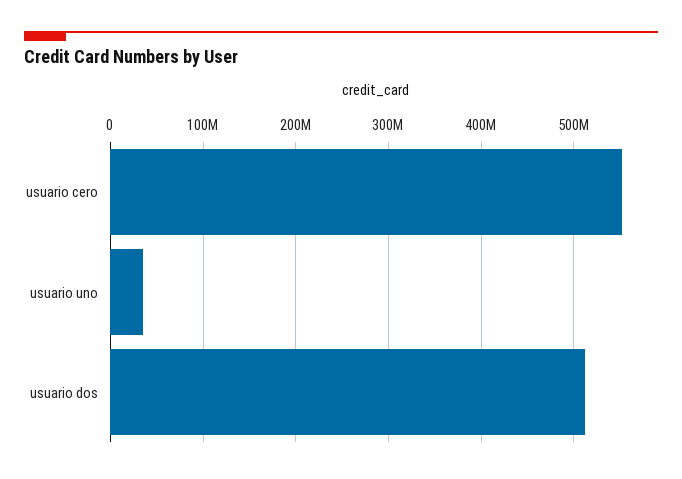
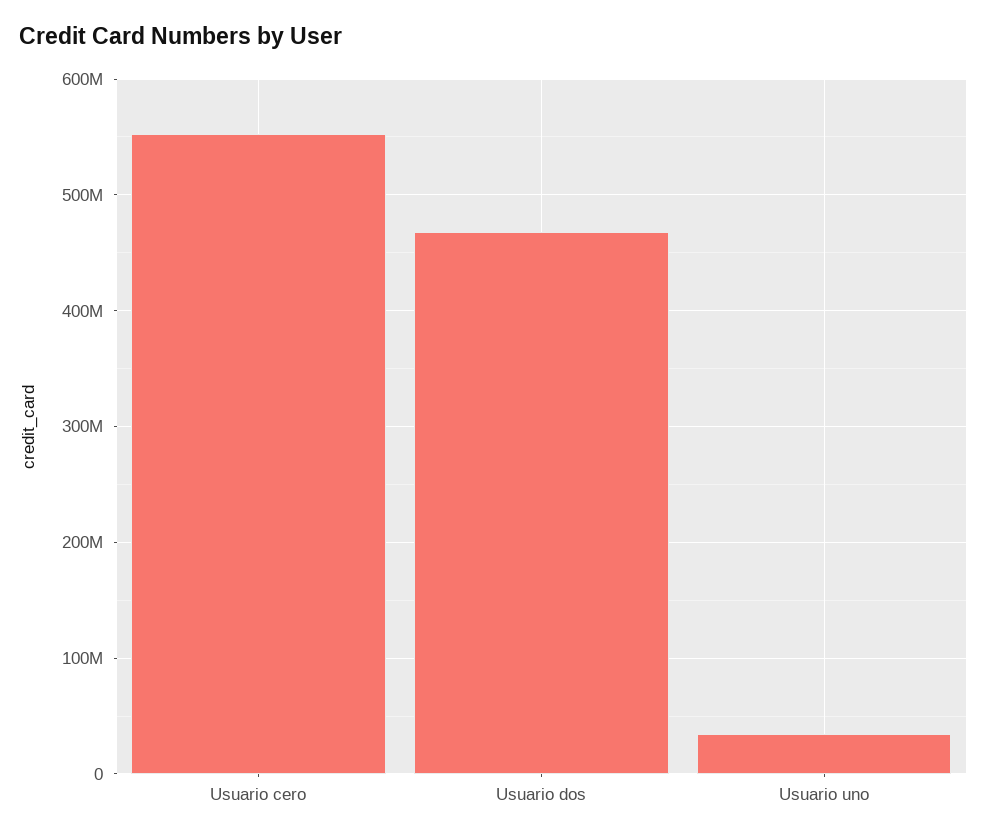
  {
    "usuario cero": 550000000,
    "usuario uno": 30000000,
-   "usuario dos": 510000000
+   "usuario dos": 470000000
  }

